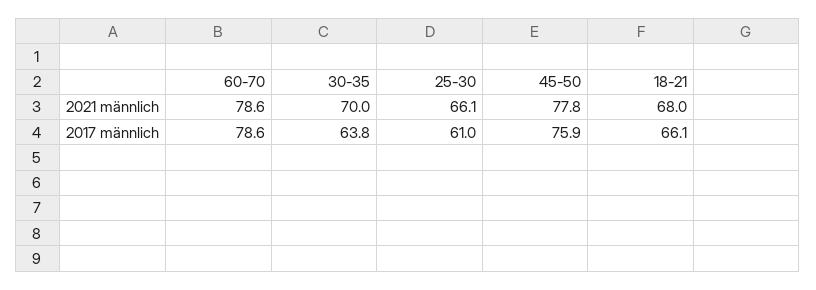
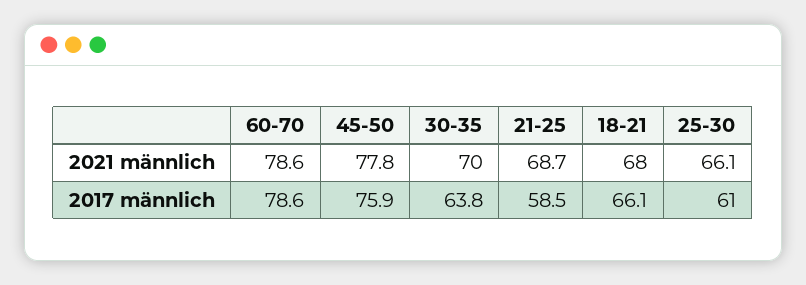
  {
    "60-70": {
      "2021 männlich": 78.6,
      "2017 männlich": 78.6
    },
    "30-35": {
      "2021 männlich": 70,
      "2017 männlich": 63.8
    },
    "25-30": {
      "2021 männlich": 66.1,
      "2017 männlich": 61
    },
    "45-50": {
      "2021 männlich": 77.8,
      "2017 männlich": 75.9
    },
    "18-21": {
      "2021 männlich": 68,
      "2017 männlich": 66.1
-   }
+   },
+   "21-25": {
+     "2021 männlich": 68.7,
+     "2017 männlich": 58.5
+   }
  }

